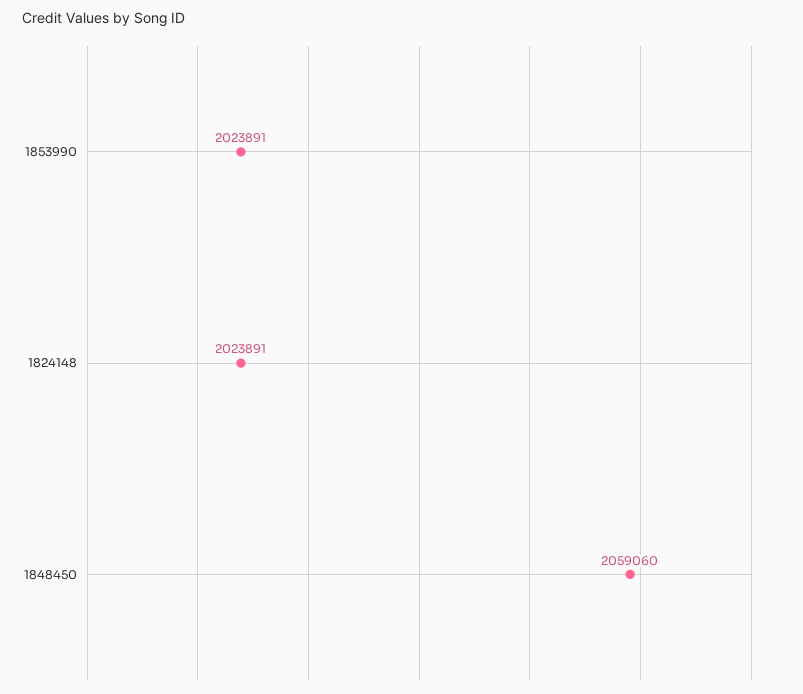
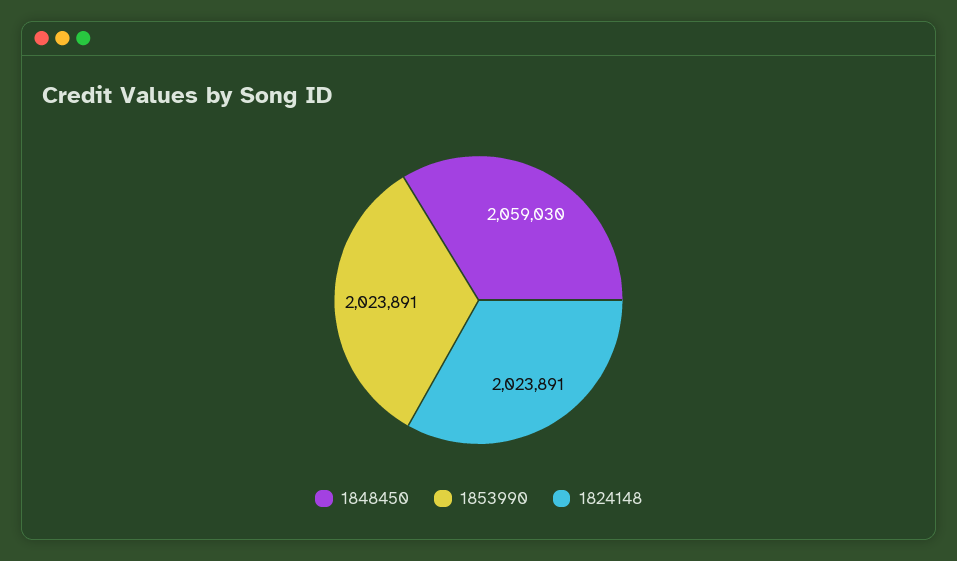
  {
    "1853990": 2023891,
    "1824148": 2023891,
-   "1848450": 2059060
+   "1848450": 2059030
  }

